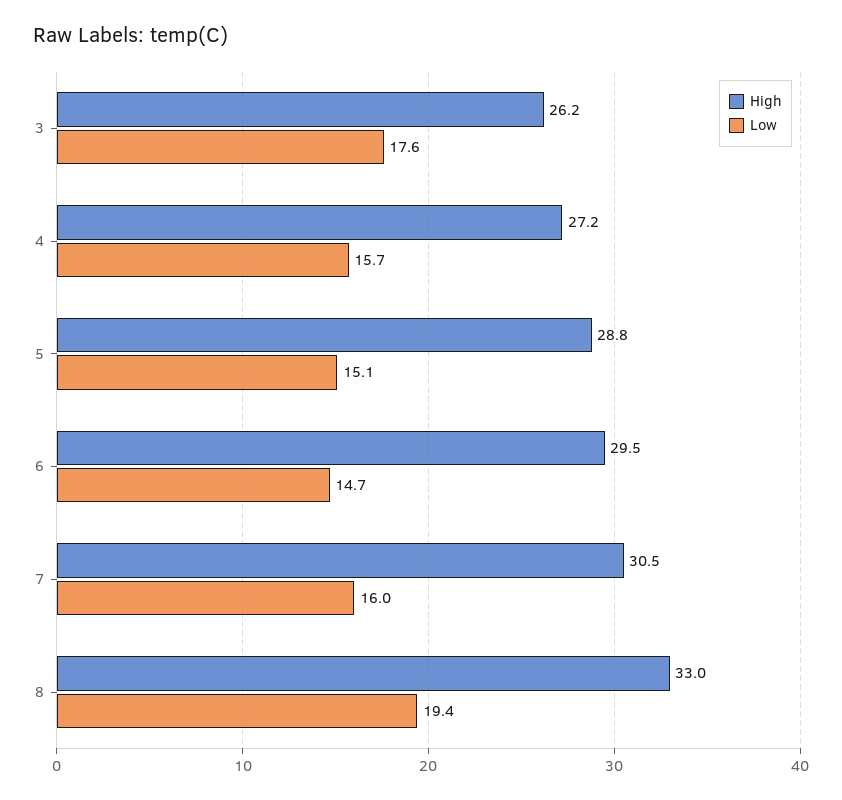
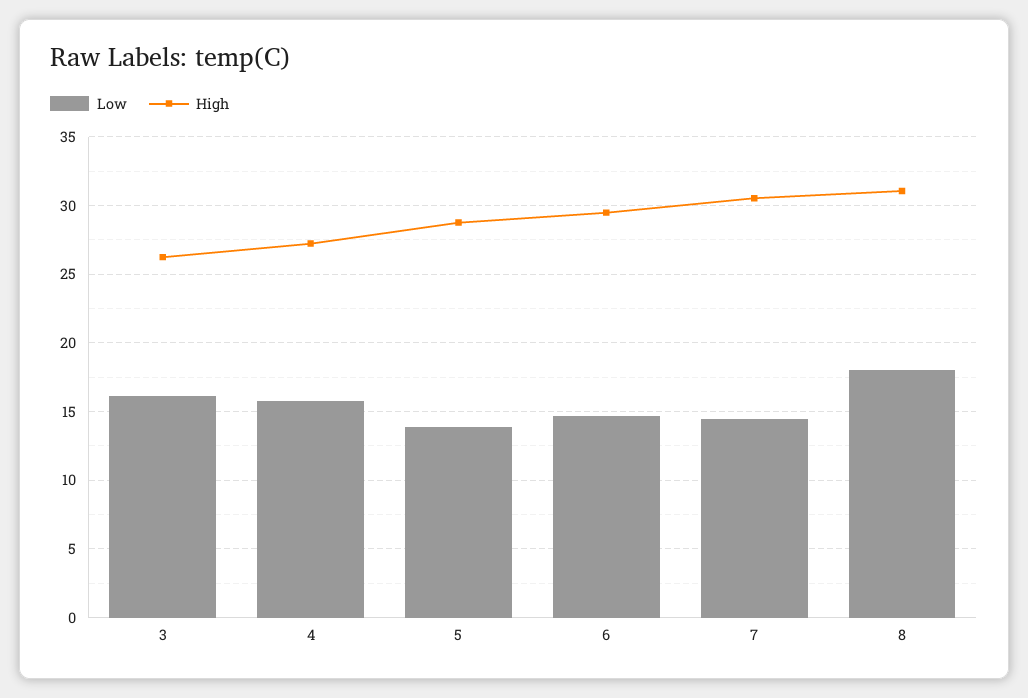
  {
    "High": {
      "3": 26.2,
      "4": 27.2,
      "5": 28.8,
      "6": 29.5,
      "7": 30.5,
-     "8": 33
+     "8": 31
    },
    "Low": {
-     "3": 17.6,
+     "3": 16,
      "4": 15.7,
-     "5": 15.1,
+     "5": 14,
      "6": 14.7,
-     "7": 16,
+     "7": 14.5,
-     "8": 19.4
+     "8": 18
    }
  }

